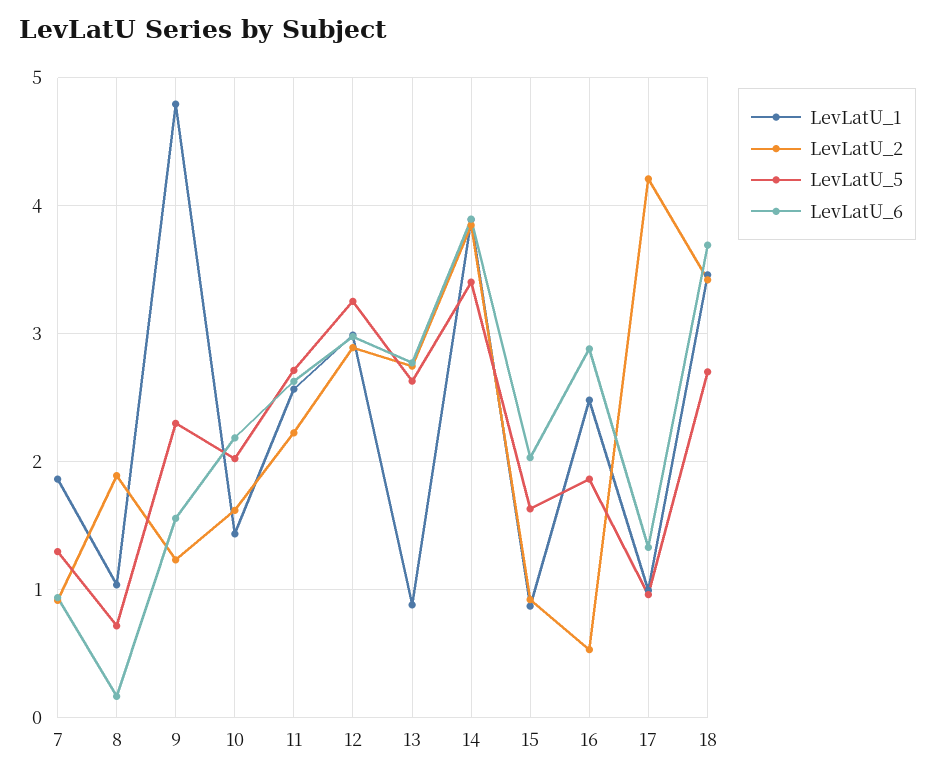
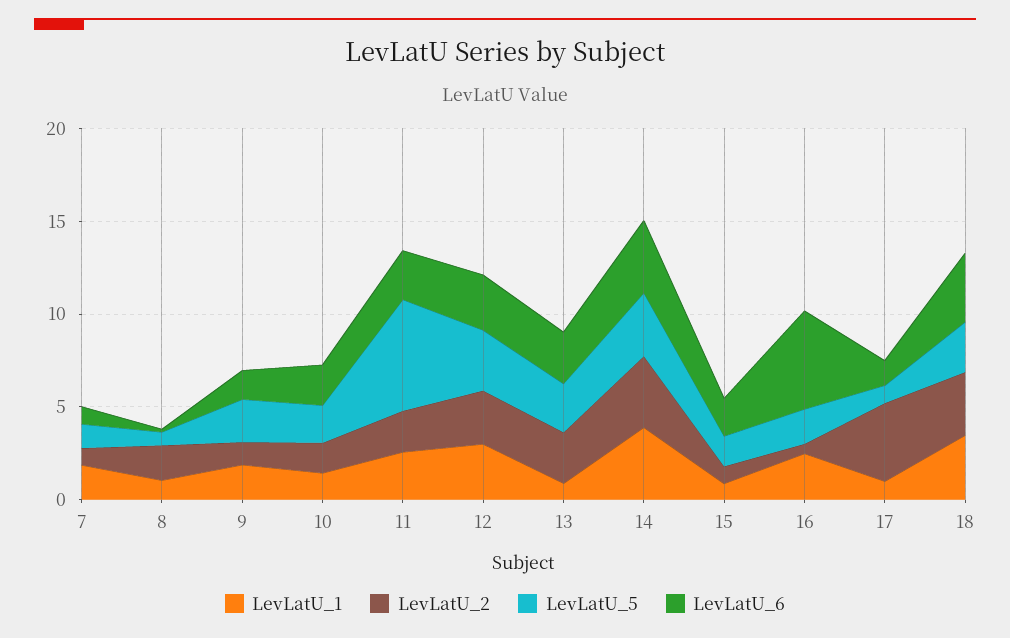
  {
    "LevLatU_1": {
      "7": 1.9,
      "8": 1,
-     "9": 4.8,
+     "9": 2,
      "10": 1.4,
      "11": 2.6,
      "12": 3,
      "13": 0.9,
      "14": 3.9,
      "15": 0.9,
      "16": 2.5,
      "17": 1,
      "18": 3.5
    },
    "LevLatU_2": {
      "7": 0.9,
      "8": 1.9,
      "9": 1.2,
      "10": 1.6,
      "11": 2.2,
      "12": 2.9,
      "13": 2.7,
      "14": 3.8,
      "15": 0.9,
      "16": 0.5,
      "17": 4.2,
      "18": 3.4
    },
    "LevLatU_5": {
      "7": 1.3,
      "8": 0.7,
      "9": 2.3,
      "10": 2,
-     "11": 2.7,
+     "11": 6,
      "12": 3.3,
      "13": 2.6,
      "14": 3.4,
      "15": 1.6,
      "16": 1.9,
      "17": 1,
      "18": 2.7
    },
    "LevLatU_6": {
      "7": 0.9,
      "8": 0.2,
      "9": 1.6,
      "10": 2.2,
      "11": 2.6,
      "12": 3,
      "13": 2.8,
      "14": 3.9,
      "15": 2,
-     "16": 2.9,
+     "16": 5,
      "17": 1.3,
      "18": 3.7
    }
  }

